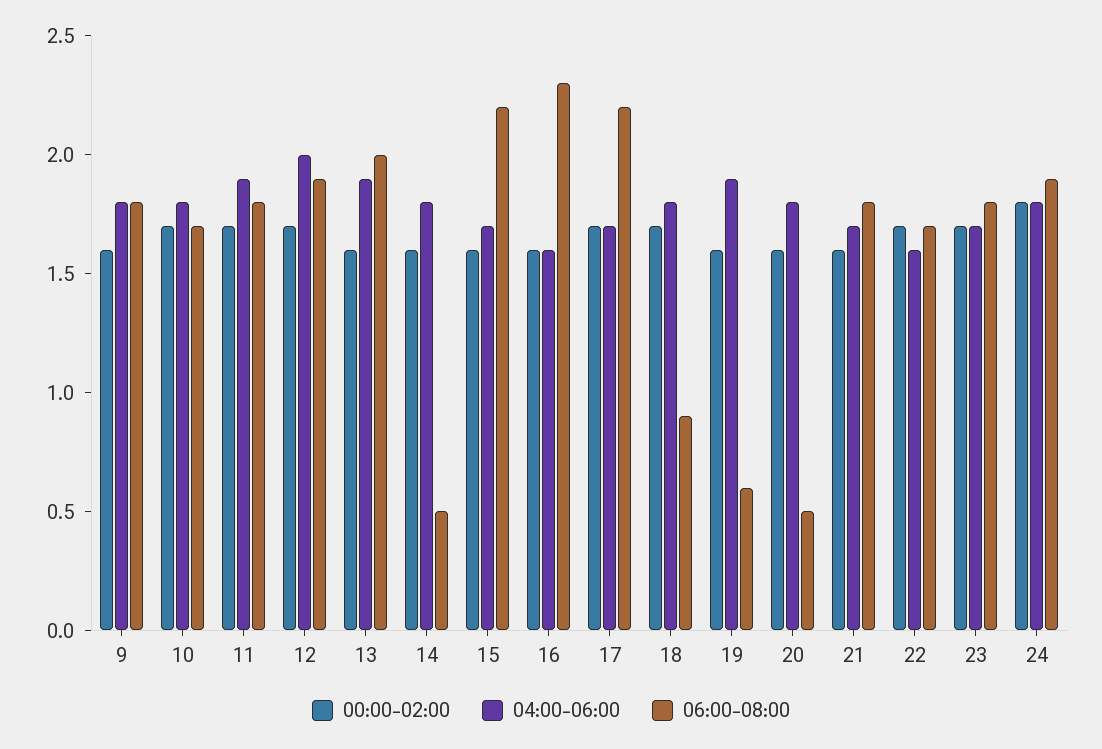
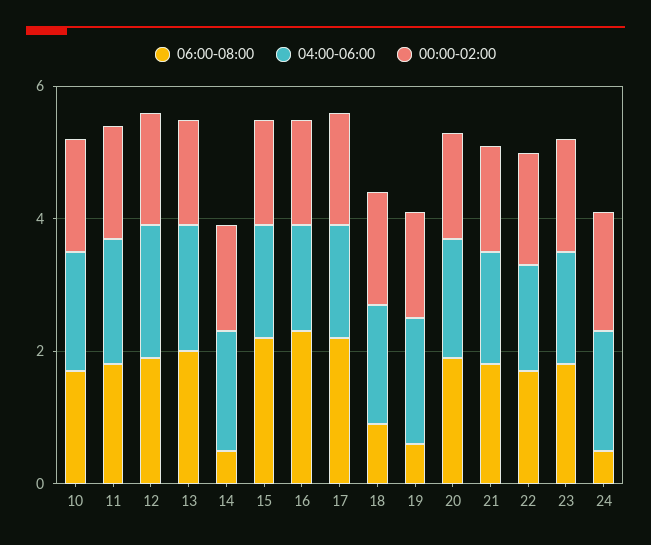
  {
    "00:00-02:00": {
-     "9": 1.6,
      "10": 1.7,
      "11": 1.7,
      "12": 1.7,
      "13": 1.6,
      "14": 1.6,
      "15": 1.6,
      "16": 1.6,
      "17": 1.7,
      "18": 1.7,
      "19": 1.6,
      "20": 1.6,
      "21": 1.6,
      "22": 1.7,
      "23": 1.7,
      "24": 1.8
    },
    "04:00-06:00": {
-     "9": 1.8,
      "10": 1.8,
      "11": 1.9,
      "12": 2,
      "13": 1.9,
      "14": 1.8,
      "15": 1.7,
      "16": 1.6,
      "17": 1.7,
      "18": 1.8,
      "19": 1.9,
      "20": 1.8,
      "21": 1.7,
      "22": 1.6,
      "23": 1.7,
      "24": 1.8
    },
    "06:00-08:00": {
-     "9": 1.8,
      "10": 1.7,
      "11": 1.8,
      "12": 1.9,
      "13": 2,
      "14": 0.5,
      "15": 2.2,
      "16": 2.3,
      "17": 2.2,
      "18": 0.9,
      "19": 0.6,
-     "20": 0.5,
+     "20": 2,
      "21": 1.8,
      "22": 1.7,
      "23": 1.8,
-     "24": 1.9
+     "24": 0.5
    }
  }

